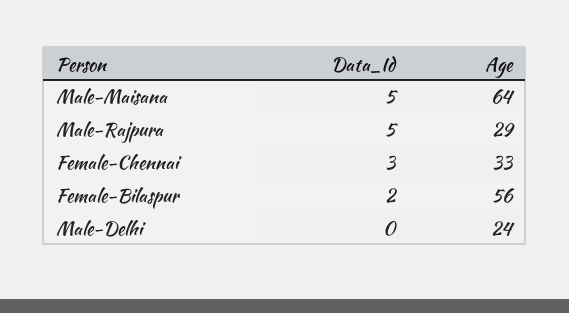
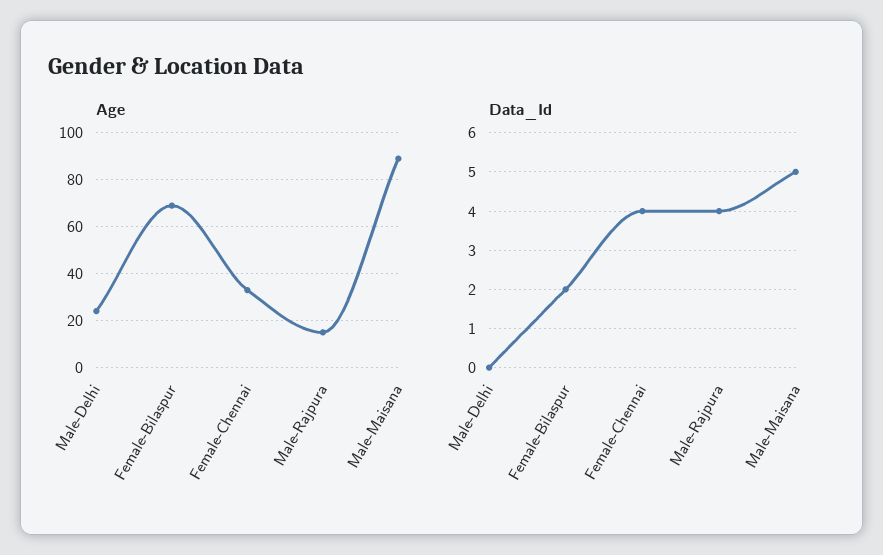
  {
    "Data_Id": {
      "Male-Maisana": 5,
-     "Male-Rajpura": 5,
+     "Male-Rajpura": 4,
-     "Female-Chennai": 3,
+     "Female-Chennai": 4,
      "Female-Bilaspur": 2,
      "Male-Delhi": 0
    },
    "Age": {
-     "Male-Maisana": 64,
+     "Male-Maisana": 90,
-     "Male-Rajpura": 29,
+     "Male-Rajpura": 15,
      "Female-Chennai": 33,
-     "Female-Bilaspur": 56,
+     "Female-Bilaspur": 70,
      "Male-Delhi": 24
    }
  }

